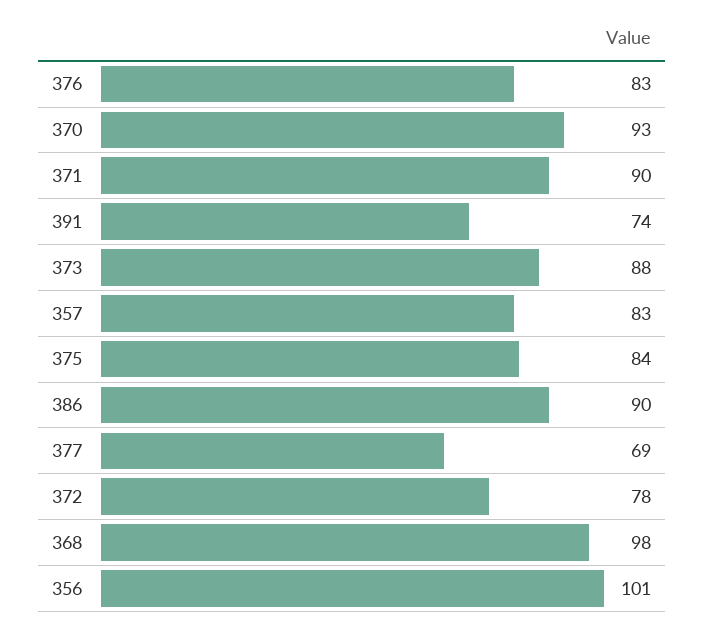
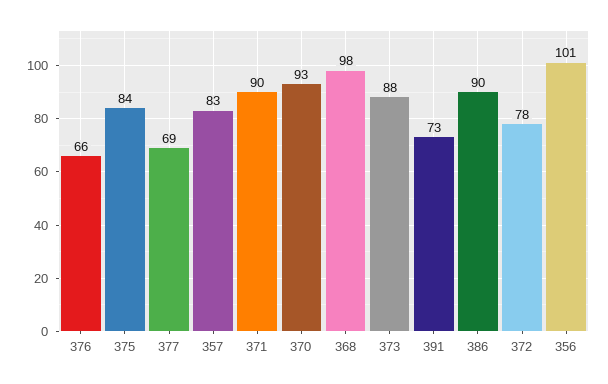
  {
-   "376": 83,
+   "376": 66,
    "370": 93,
    "371": 90,
-   "391": 74,
+   "391": 73,
    "373": 88,
    "357": 83,
    "375": 84,
    "386": 90,
    "377": 69,
    "372": 78,
    "368": 98,
    "356": 101
  }

